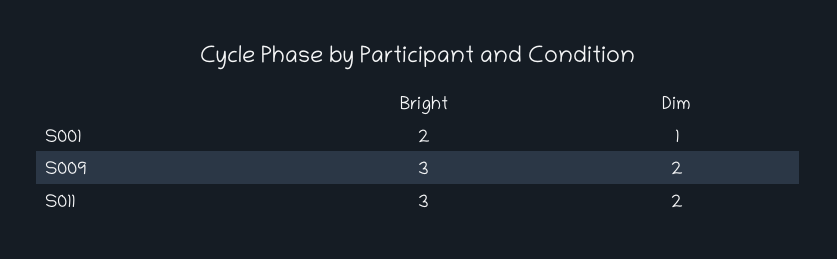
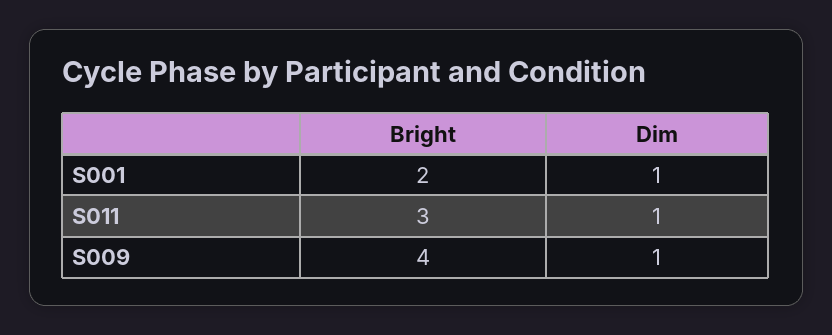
  {
    "Bright": {
      "S001": 2,
-     "S009": 3,
+     "S009": 4,
      "S011": 3
    },
    "Dim": {
      "S001": 1,
-     "S009": 2,
+     "S009": 1,
-     "S011": 2
+     "S011": 1
    }
  }

